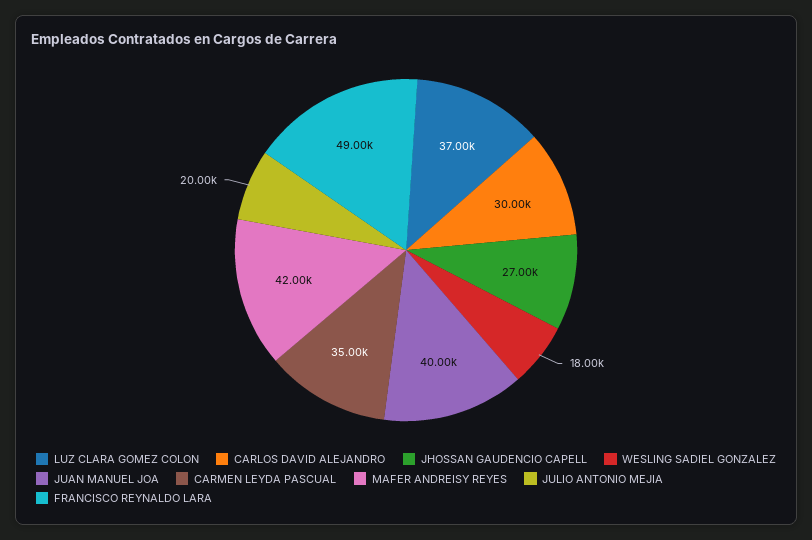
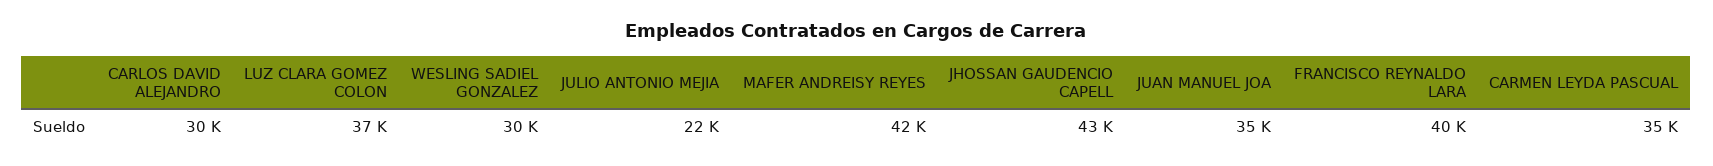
  {
    "LUZ CLARA GOMEZ COLON": 37000,
    "CARLOS DAVID ALEJANDRO": 30000,
-   "JHOSSAN GAUDENCIO CAPELL": 27000,
+   "JHOSSAN GAUDENCIO CAPELL": 43000,
-   "WESLING SADIEL GONZALEZ": 18000,
+   "WESLING SADIEL GONZALEZ": 30000,
-   "JUAN MANUEL JOA": 40000,
+   "JUAN MANUEL JOA": 35000,
    "CARMEN LEYDA PASCUAL": 35000,
    "MAFER ANDREISY REYES": 42000,
-   "JULIO ANTONIO MEJIA": 20000,
+   "JULIO ANTONIO MEJIA": 22000,
-   "FRANCISCO REYNALDO LARA": 49000
+   "FRANCISCO REYNALDO LARA": 40000
  }

